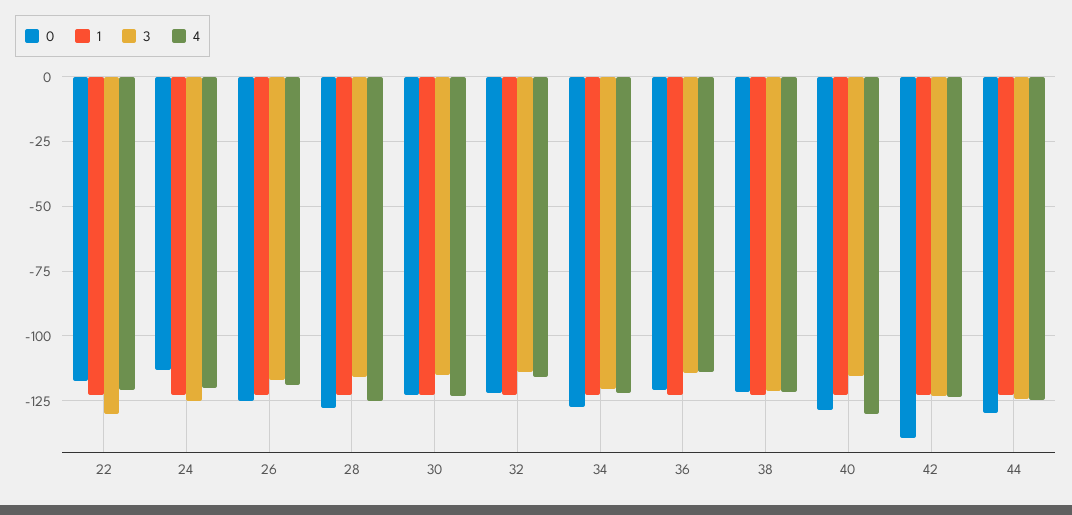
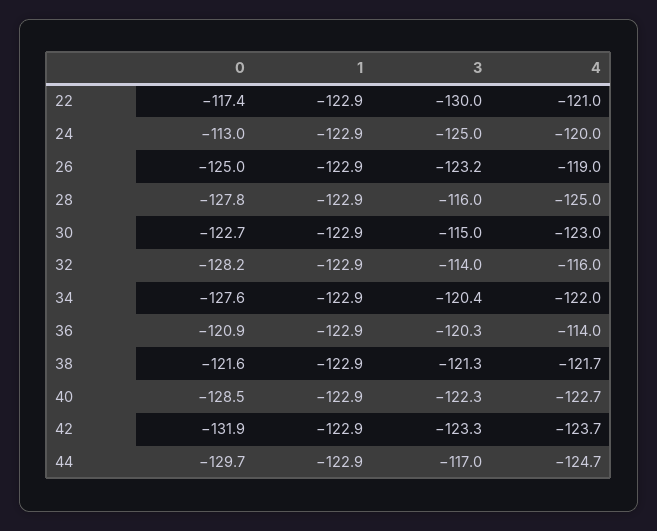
  {
    "0": {
      "22": -117.4,
      "24": -113,
      "26": -125,
      "28": -127.8,
      "30": -122.7,
-     "32": -122.5,
+     "32": -128.2,
      "34": -127.6,
      "36": -120.9,
      "38": -121.6,
      "40": -128.5,
-     "42": -140,
+     "42": -131.9,
      "44": -129.7
    },
    "1": {
      "22": -122.9,
      "24": -122.9,
      "26": -122.9,
      "28": -122.9,
      "30": -122.9,
      "32": -122.9,
      "34": -122.9,
      "36": -122.9,
      "38": -122.9,
      "40": -122.9,
      "42": -122.9,
      "44": -122.9
    },
    "3": {
      "22": -130,
      "24": -125,
-     "26": -117.5,
+     "26": -123.2,
      "28": -116,
      "30": -115,
      "32": -114,
      "34": -120.4,
-     "36": -115,
+     "36": -120.3,
      "38": -121.3,
-     "40": -115,
+     "40": -122.3,
      "42": -123.3,
-     "44": -125
+     "44": -117
    },
    "4": {
      "22": -121,
      "24": -120,
      "26": -119,
      "28": -125,
      "30": -123,
      "32": -116,
      "34": -122,
      "36": -114,
      "38": -121.7,
-     "40": -130,
+     "40": -122.7,
      "42": -123.7,
      "44": -124.7
    }
  }

